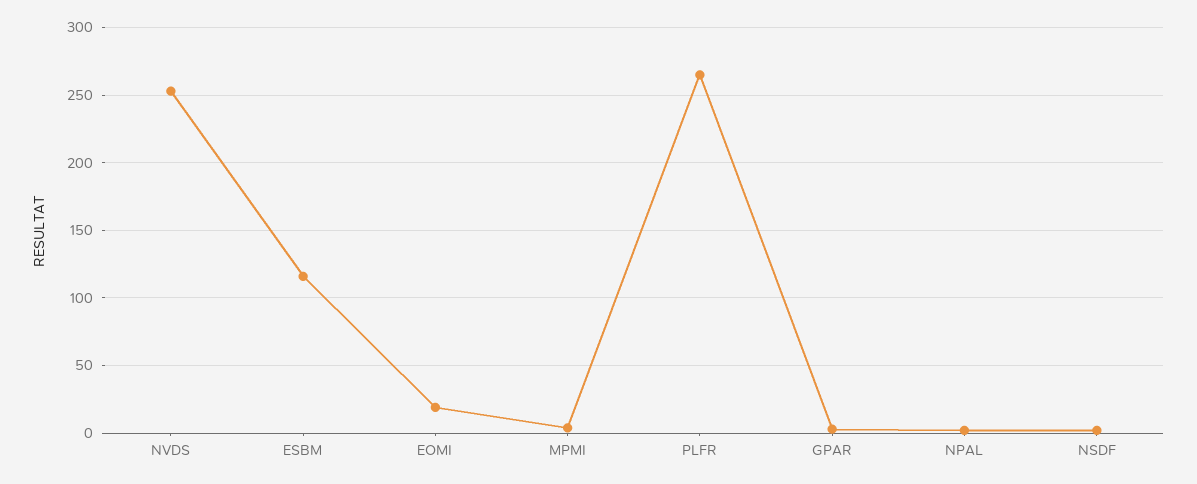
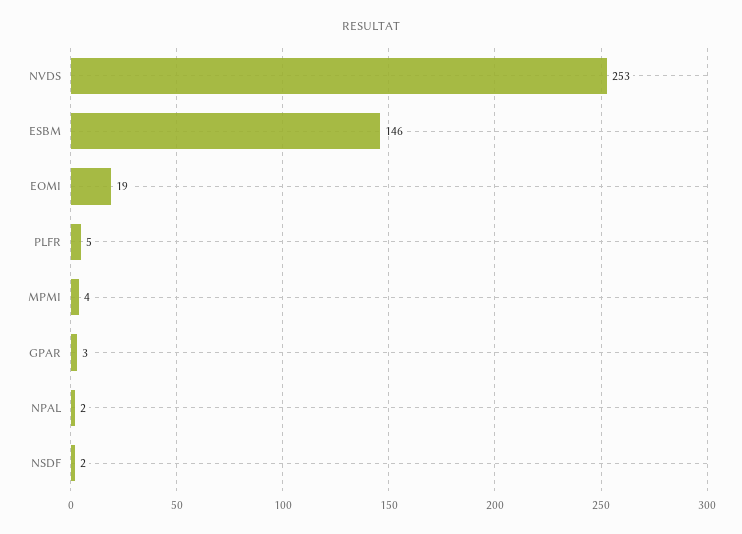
  {
    "NVDS": 253,
-   "ESBM": 115,
+   "ESBM": 146,
    "EOMI": 19,
    "MPMI": 4,
-   "PLFR": 265,
+   "PLFR": 5,
    "GPAR": 3,
    "NPAL": 2,
    "NSDF": 2
  }

